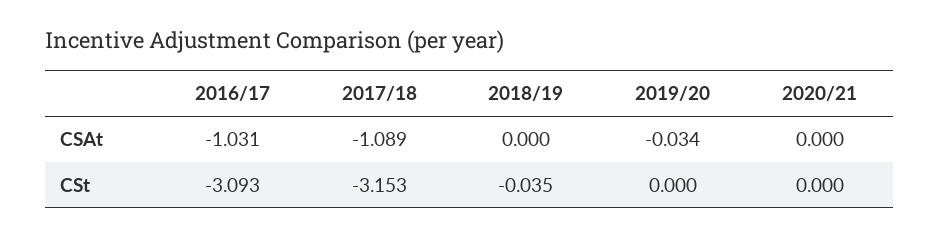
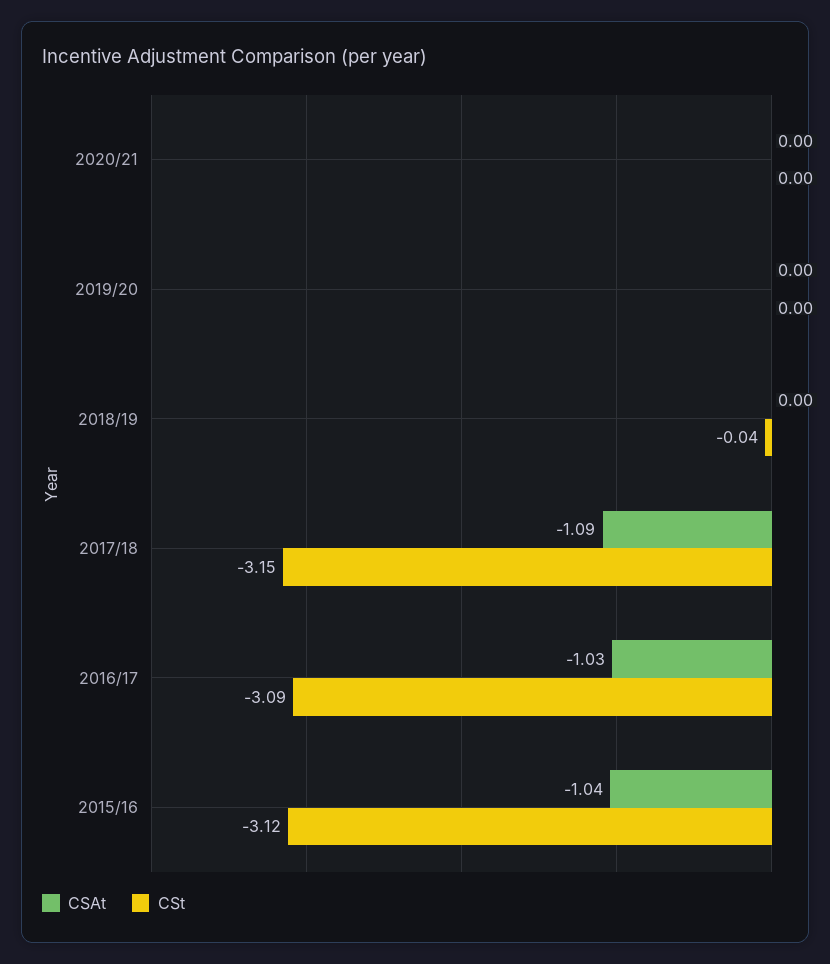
  {
    "CSAt": {
      "2016/17": -1.031,
      "2017/18": -1.089,
      "2018/19": 0,
-     "2019/20": -0.034,
+     "2019/20": 0,
-     "2020/21": 0
+     "2020/21": 0,
+     "2015/16": -1.04
    },
    "CSt": {
      "2016/17": -3.093,
      "2017/18": -3.153,
      "2018/19": -0.035,
      "2019/20": 0,
-     "2020/21": 0
+     "2020/21": 0,
+     "2015/16": -3.12
    }
  }

